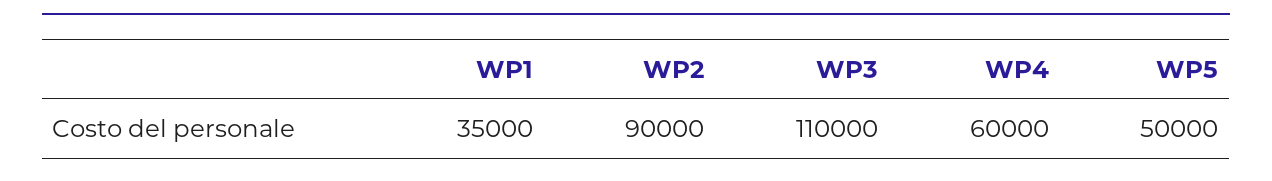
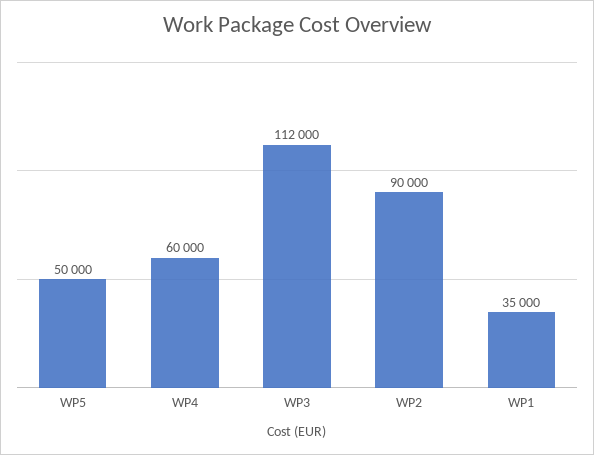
  {
    "WP1": 35000,
    "WP2": 90000,
-   "WP3": 110000,
+   "WP3": 112000,
    "WP4": 60000,
    "WP5": 50000
  }

